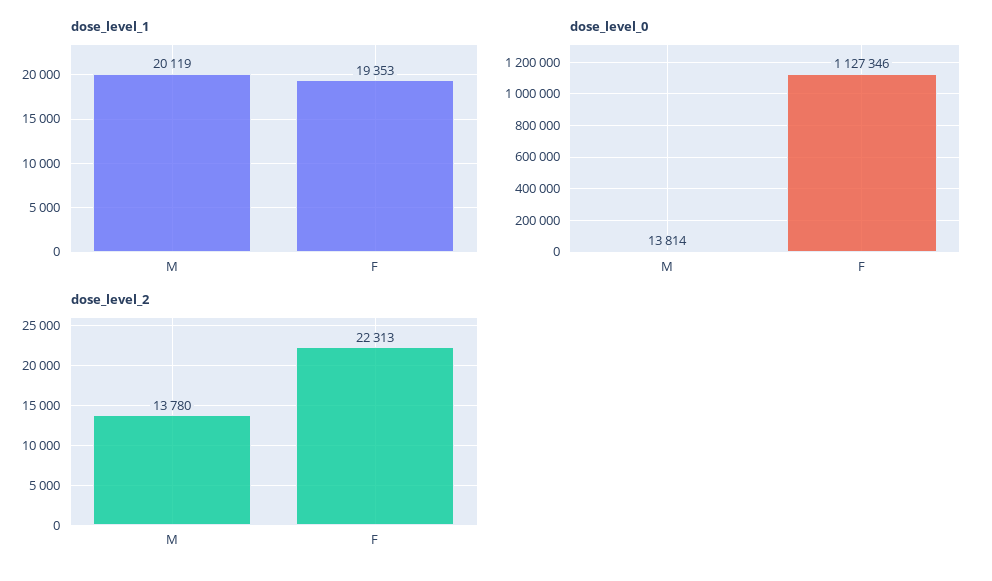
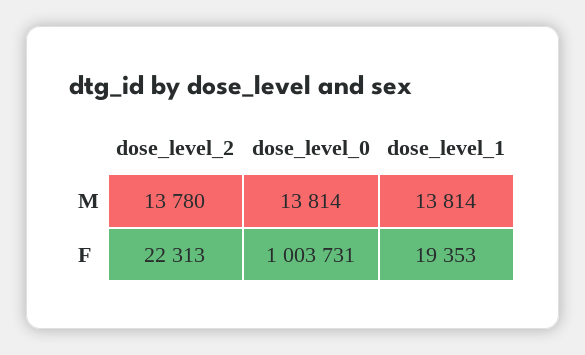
  {
    "dose_level_1": {
-     "M": 20119,
+     "M": 13814,
      "F": 19353
    },
    "dose_level_0": {
      "M": 13814,
-     "F": 1127346
+     "F": 1003731
    },
    "dose_level_2": {
      "M": 13780,
      "F": 22313
    }
  }

